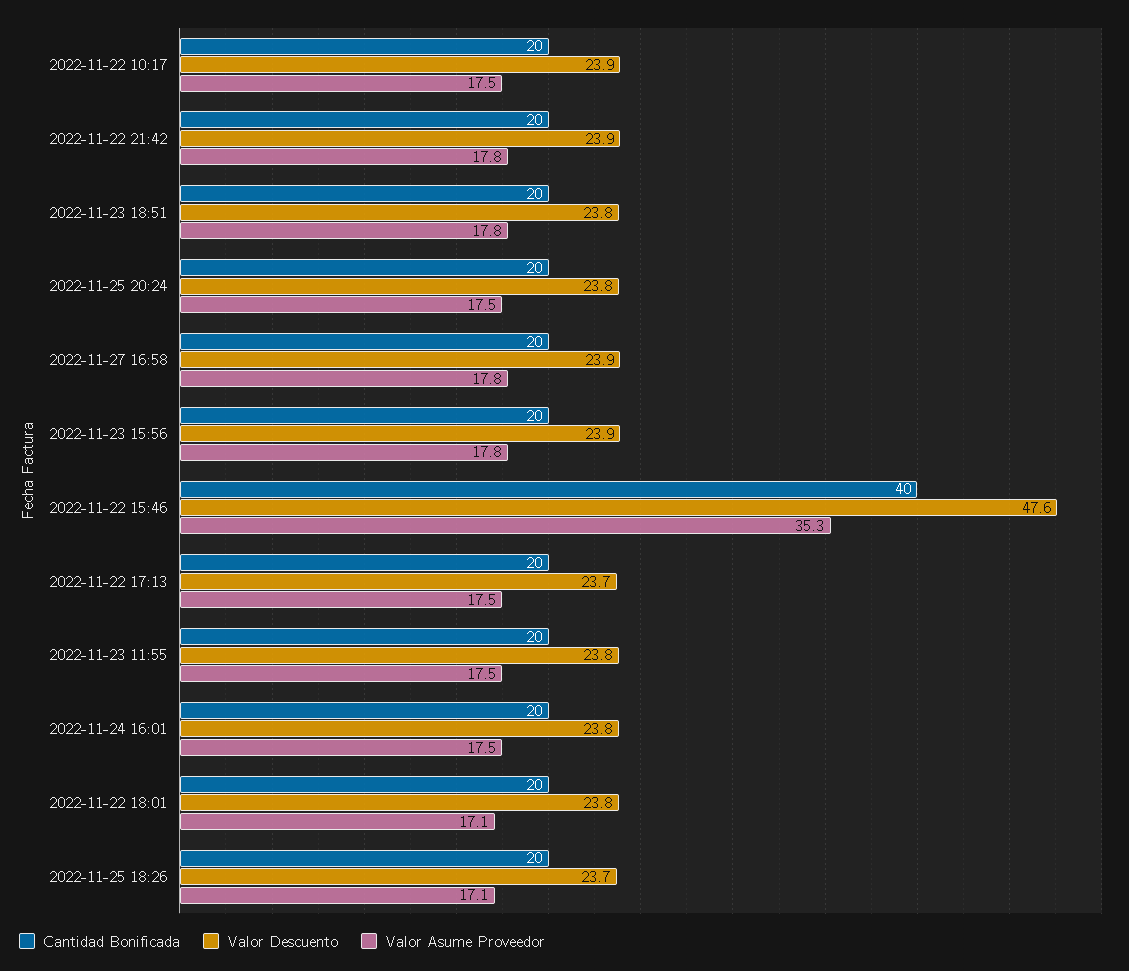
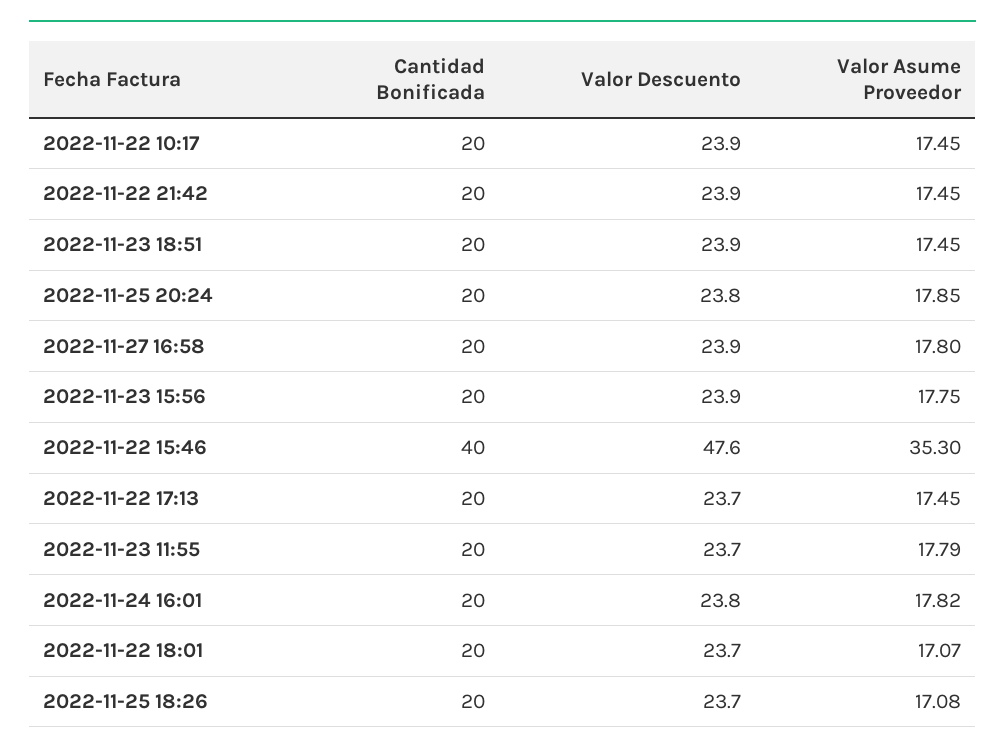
  {
    "Cantidad Bonificada": {
      "2022-11-22 10:17": 20,
      "2022-11-22 21:42": 20,
      "2022-11-23 18:51": 20,
      "2022-11-25 20:24": 20,
      "2022-11-27 16:58": 20,
      "2022-11-23 15:56": 20,
      "2022-11-22 15:46": 40,
      "2022-11-22 17:13": 20,
      "2022-11-23 11:55": 20,
      "2022-11-24 16:01": 20,
      "2022-11-22 18:01": 20,
      "2022-11-25 18:26": 20
    },
    "Valor Descuento": {
      "2022-11-22 10:17": 23.9,
      "2022-11-22 21:42": 23.9,
-     "2022-11-23 18:51": 23.8,
+     "2022-11-23 18:51": 23.9,
      "2022-11-25 20:24": 23.8,
      "2022-11-27 16:58": 23.9,
      "2022-11-23 15:56": 23.9,
      "2022-11-22 15:46": 47.6,
      "2022-11-22 17:13": 23.7,
-     "2022-11-23 11:55": 23.8,
+     "2022-11-23 11:55": 23.7,
      "2022-11-24 16:01": 23.8,
-     "2022-11-22 18:01": 23.8,
+     "2022-11-22 18:01": 23.7,
      "2022-11-25 18:26": 23.7
    },
    "Valor Asume Proveedor": {
      "2022-11-22 10:17": 17.45,
-     "2022-11-22 21:42": 17.8,
+     "2022-11-22 21:42": 17.45,
-     "2022-11-23 18:51": 17.8,
+     "2022-11-23 18:51": 17.45,
-     "2022-11-25 20:24": 17.5,
+     "2022-11-25 20:24": 17.85,
      "2022-11-27 16:58": 17.8,
      "2022-11-23 15:56": 17.75,
      "2022-11-22 15:46": 35.3,
      "2022-11-22 17:13": 17.45,
-     "2022-11-23 11:55": 17.5,
+     "2022-11-23 11:55": 17.79,
-     "2022-11-24 16:01": 17.5,
+     "2022-11-24 16:01": 17.82,
      "2022-11-22 18:01": 17.07,
      "2022-11-25 18:26": 17.08
    }
  }

